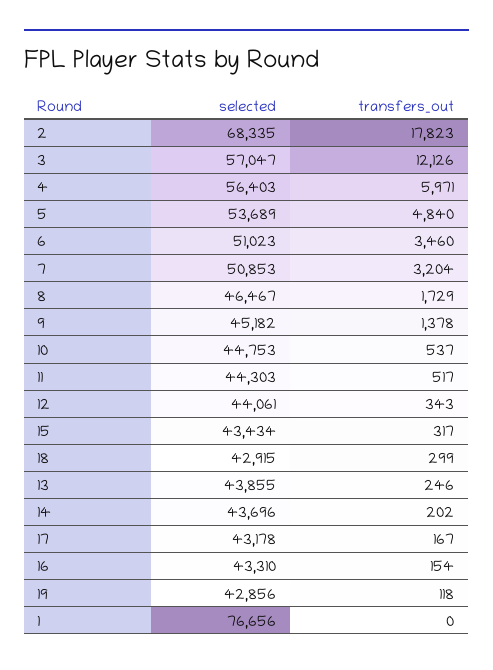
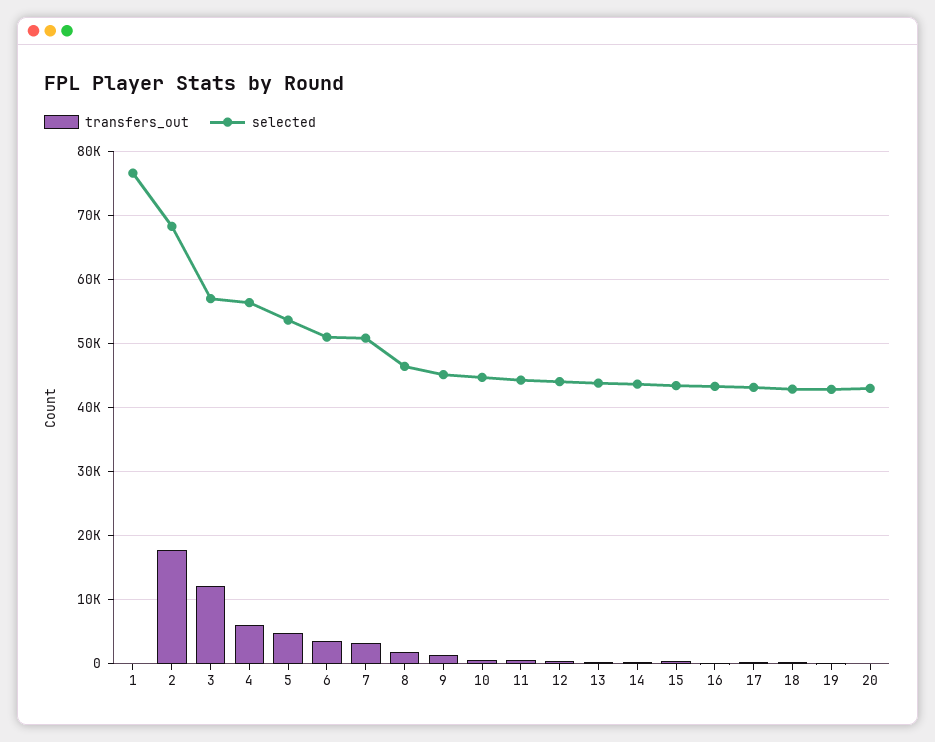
  {
    "selected": {
      "2": 68335,
      "3": 57047,
      "4": 56403,
      "5": 53689,
      "6": 51023,
      "7": 50853,
      "8": 46467,
      "9": 45182,
      "10": 44753,
      "11": 44303,
      "12": 44061,
      "15": 43434,
      "18": 42915,
      "13": 43855,
      "14": 43696,
      "17": 43178,
      "16": 43310,
      "19": 42856,
-     "1": 76656
+     "1": 76656,
+     "20": 43000
    },
    "transfers_out": {
      "2": 17823,
      "3": 12126,
      "4": 5971,
      "5": 4840,
      "6": 3460,
      "7": 3204,
      "8": 1729,
      "9": 1378,
      "10": 537,
      "11": 517,
      "12": 343,
      "15": 317,
      "18": 299,
      "13": 246,
      "14": 202,
      "17": 167,
      "16": 154,
      "19": 118,
-     "1": 0
+     "1": 0,
+     "20": 0
    }
  }

